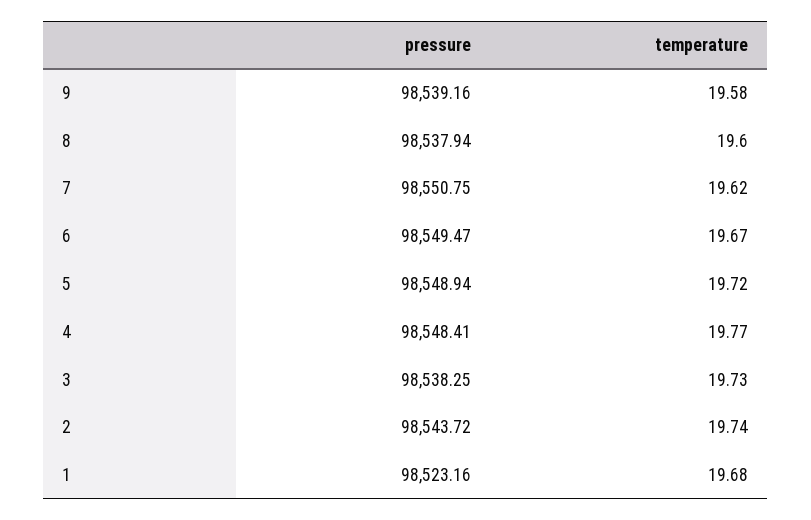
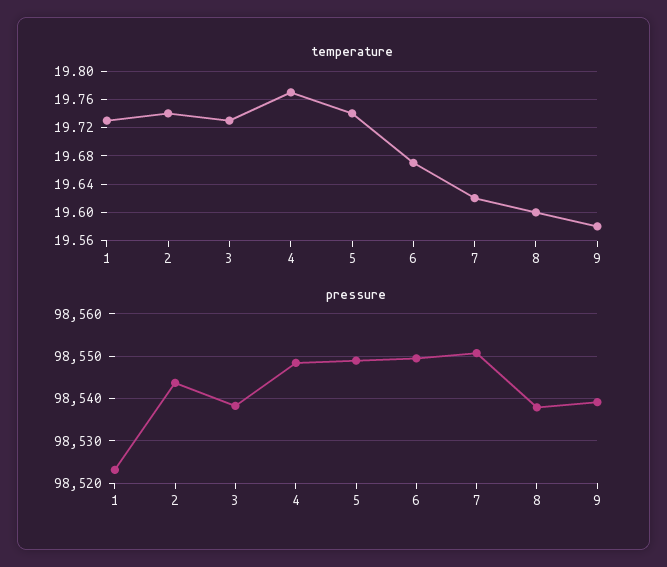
  {
    "pressure": {
      "9": 98539.16,
      "8": 98537.94,
      "7": 98550.75,
      "6": 98549.47,
      "5": 98548.94,
      "4": 98548.41,
      "3": 98538.25,
      "2": 98543.72,
      "1": 98523.16
    },
    "temperature": {
      "9": 19.58,
      "8": 19.6,
      "7": 19.62,
      "6": 19.67,
-     "5": 19.72,
+     "5": 19.74,
      "4": 19.77,
      "3": 19.73,
      "2": 19.74,
-     "1": 19.68
+     "1": 19.73
    }
  }

